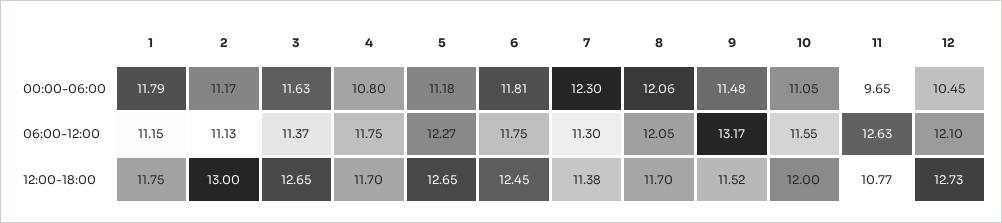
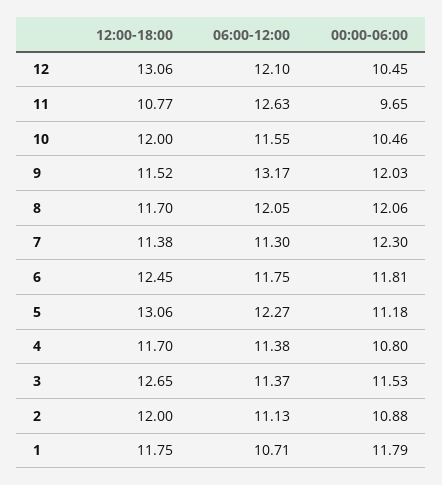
  {
    "1": {
      "00:00-06:00": 11.79,
-     "06:00-12:00": 11.15,
+     "06:00-12:00": 10.71,
      "12:00-18:00": 11.75
    },
    "2": {
-     "00:00-06:00": 11.17,
+     "00:00-06:00": 10.88,
      "06:00-12:00": 11.13,
-     "12:00-18:00": 13
+     "12:00-18:00": 12
    },
    "3": {
-     "00:00-06:00": 11.63,
+     "00:00-06:00": 11.53,
      "06:00-12:00": 11.37,
      "12:00-18:00": 12.65
    },
    "4": {
      "00:00-06:00": 10.8,
-     "06:00-12:00": 11.75,
+     "06:00-12:00": 11.38,
      "12:00-18:00": 11.7
    },
    "5": {
      "00:00-06:00": 11.18,
      "06:00-12:00": 12.27,
-     "12:00-18:00": 12.65
+     "12:00-18:00": 13.06
    },
    "6": {
      "00:00-06:00": 11.81,
      "06:00-12:00": 11.75,
      "12:00-18:00": 12.45
    },
    "7": {
      "00:00-06:00": 12.3,
      "06:00-12:00": 11.3,
      "12:00-18:00": 11.38
    },
    "8": {
      "00:00-06:00": 12.06,
      "06:00-12:00": 12.05,
      "12:00-18:00": 11.7
    },
    "9": {
-     "00:00-06:00": 11.48,
+     "00:00-06:00": 12.03,
      "06:00-12:00": 13.17,
      "12:00-18:00": 11.52
    },
    "10": {
-     "00:00-06:00": 11.05,
+     "00:00-06:00": 10.46,
      "06:00-12:00": 11.55,
      "12:00-18:00": 12
    },
    "11": {
      "00:00-06:00": 9.65,
      "06:00-12:00": 12.63,
      "12:00-18:00": 10.77
    },
    "12": {
      "00:00-06:00": 10.45,
      "06:00-12:00": 12.1,
-     "12:00-18:00": 12.73
+     "12:00-18:00": 13.06
    }
  }

